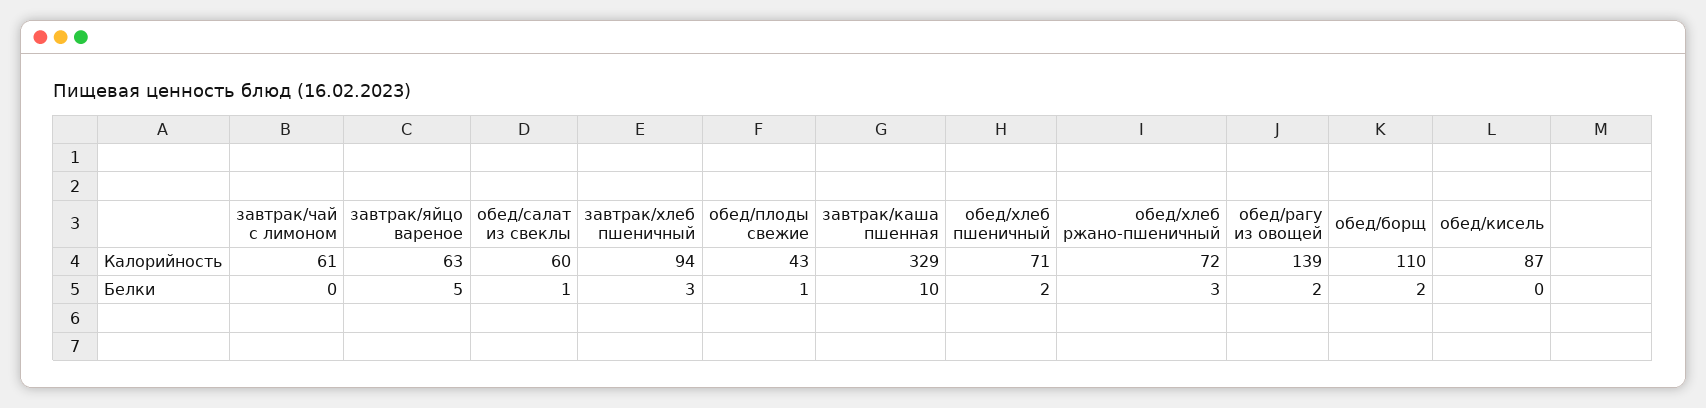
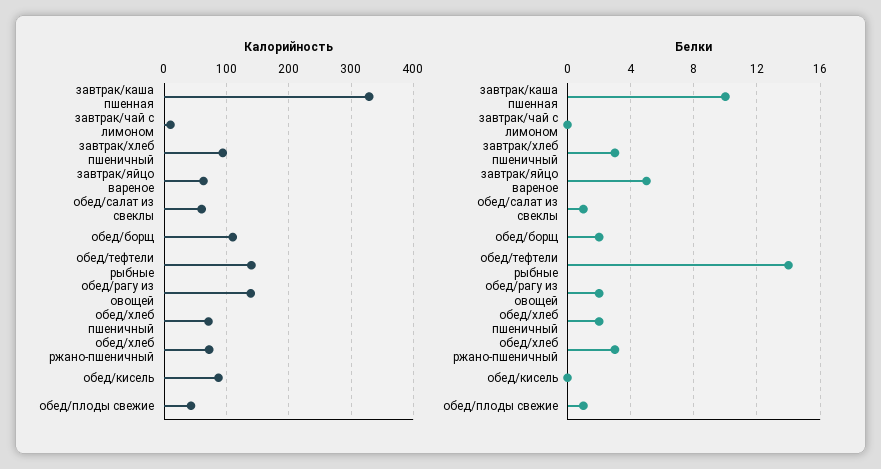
  {
    "Калорийность": {
-     "завтрак/чай с лимоном": 61,
+     "завтрак/чай с лимоном": 10,
      "завтрак/яйцо вареное": 63,
      "обед/салат из свеклы": 60,
      "завтрак/хлеб пшеничный": 94,
      "обед/плоды свежие": 43,
      "завтрак/каша пшенная": 329,
      "обед/хлеб пшеничный": 71,
      "обед/хлеб ржано-пшеничный": 72,
      "обед/рагу из овощей": 139,
      "обед/борщ": 110,
-     "обед/кисель": 87
+     "обед/кисель": 87,
+     "обед/тефтели рыбные": 140
    },
    "Белки": {
      "завтрак/чай с лимоном": 0,
      "завтрак/яйцо вареное": 5,
      "обед/салат из свеклы": 1,
      "завтрак/хлеб пшеничный": 3,
      "обед/плоды свежие": 1,
      "завтрак/каша пшенная": 10,
      "обед/хлеб пшеничный": 2,
      "обед/хлеб ржано-пшеничный": 3,
      "обед/рагу из овощей": 2,
      "обед/борщ": 2,
-     "обед/кисель": 0
+     "обед/кисель": 0,
+     "обед/тефтели рыбные": 14
    }
  }

